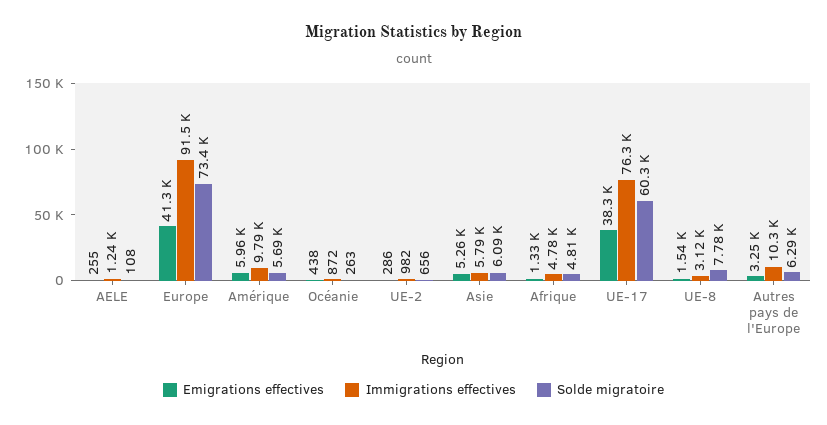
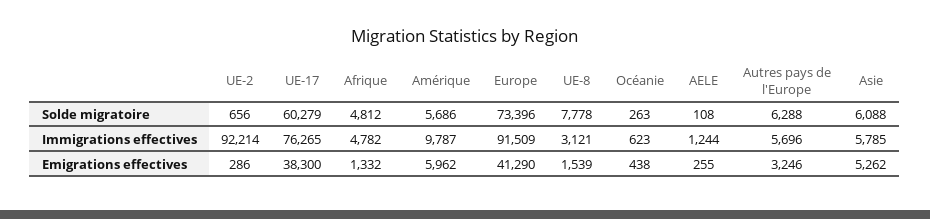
  {
    "Emigrations effectives": {
      "AELE": 255,
      "Europe": 41290,
      "Amérique": 5962,
      "Océanie": 438,
      "UE-2": 286,
      "Asie": 5262,
      "Afrique": 1332,
      "UE-17": 38300,
      "UE-8": 1539,
      "Autres pays de l'Europe": 3246
    },
    "Immigrations effectives": {
      "AELE": 1244,
      "Europe": 91509,
      "Amérique": 9787,
-     "Océanie": 872,
+     "Océanie": 623,
-     "UE-2": 982,
+     "UE-2": 92214,
      "Asie": 5785,
      "Afrique": 4782,
      "UE-17": 76265,
      "UE-8": 3121,
-     "Autres pays de l'Europe": 10300
+     "Autres pays de l'Europe": 5696
    },
    "Solde migratoire": {
      "AELE": 108,
      "Europe": 73396,
      "Amérique": 5686,
      "Océanie": 263,
      "UE-2": 656,
      "Asie": 6088,
      "Afrique": 4812,
      "UE-17": 60279,
      "UE-8": 7778,
      "Autres pays de l'Europe": 6288
    }
  }

